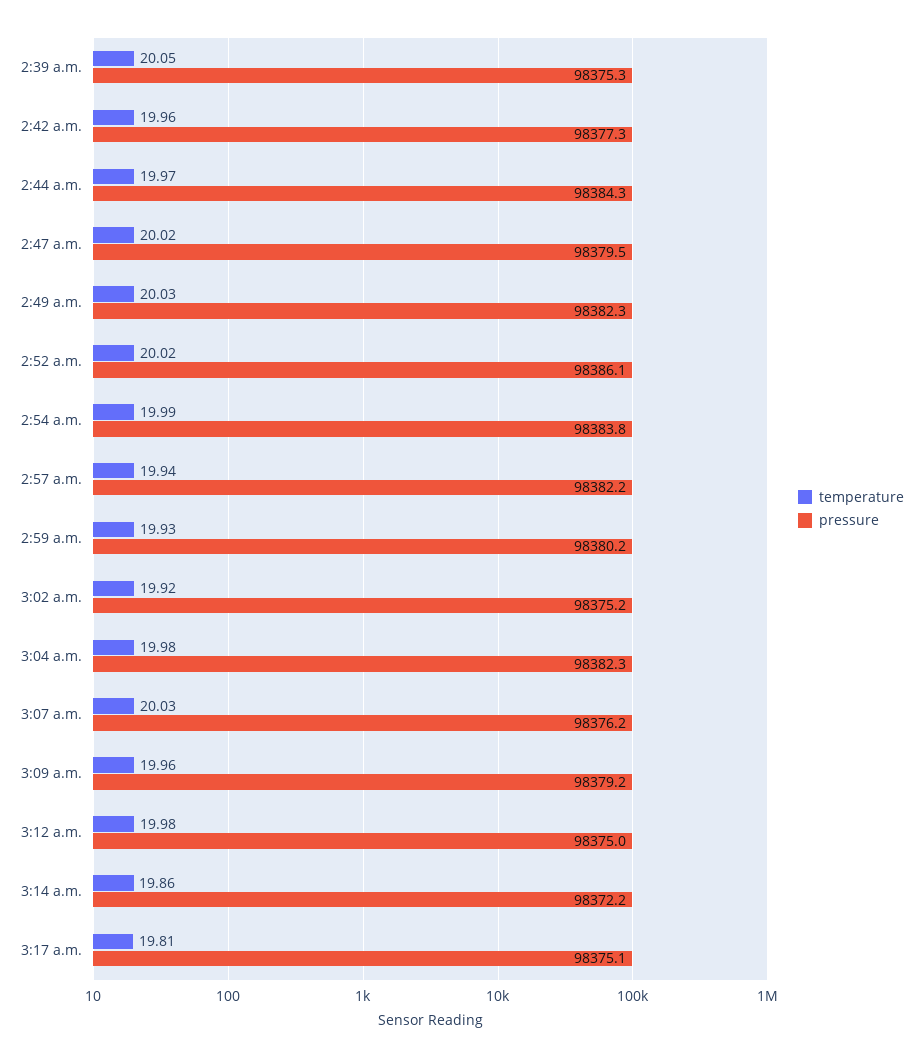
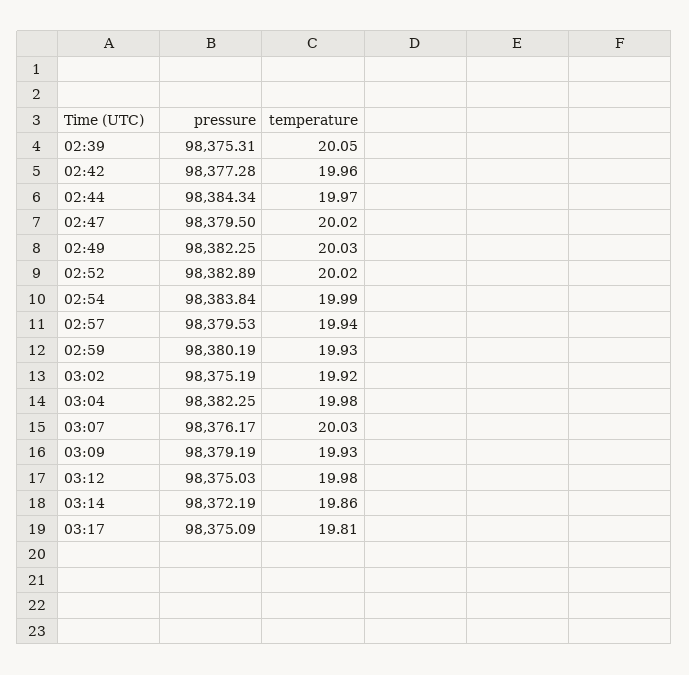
  {
    "temperature": {
      "2:39 a.m.": 20.05,
      "2:42 a.m.": 19.96,
      "2:44 a.m.": 19.97,
      "2:47 a.m.": 20.02,
      "2:49 a.m.": 20.03,
      "2:52 a.m.": 20.02,
      "2:54 a.m.": 19.99,
      "2:57 a.m.": 19.94,
      "2:59 a.m.": 19.93,
      "3:02 a.m.": 19.92,
      "3:04 a.m.": 19.98,
      "3:07 a.m.": 20.03,
-     "3:09 a.m.": 19.96,
+     "3:09 a.m.": 19.93,
      "3:12 a.m.": 19.98,
      "3:14 a.m.": 19.86,
      "3:17 a.m.": 19.81
    },
    "pressure": {
      "2:39 a.m.": 98375.31,
      "2:42 a.m.": 98377.28,
      "2:44 a.m.": 98384.34,
      "2:47 a.m.": 98379.5,
      "2:49 a.m.": 98382.25,
-     "2:52 a.m.": 98386.1,
+     "2:52 a.m.": 98382.89,
      "2:54 a.m.": 98383.84,
-     "2:57 a.m.": 98382.2,
+     "2:57 a.m.": 98379.53,
      "2:59 a.m.": 98380.19,
      "3:02 a.m.": 98375.19,
      "3:04 a.m.": 98382.25,
      "3:07 a.m.": 98376.17,
      "3:09 a.m.": 98379.19,
      "3:12 a.m.": 98375.03,
      "3:14 a.m.": 98372.19,
      "3:17 a.m.": 98375.09
    }
  }

